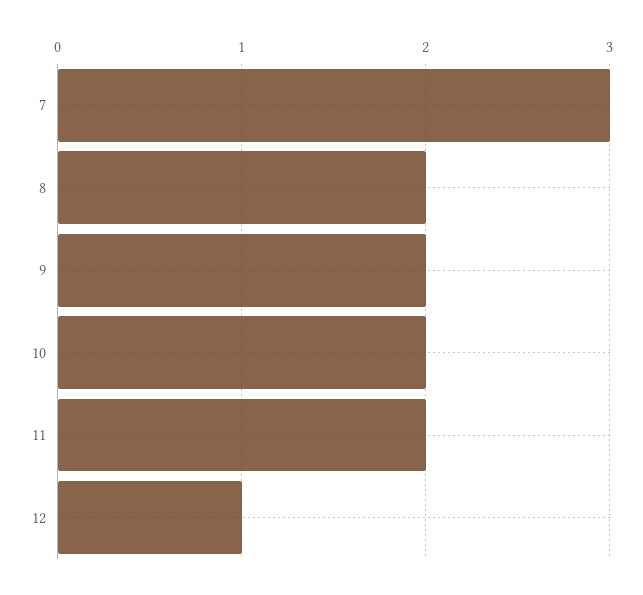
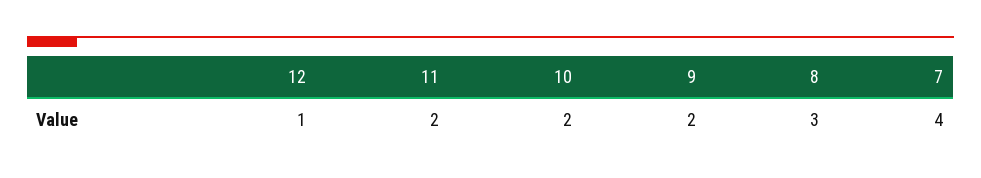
  {
-   "7": 3,
+   "7": 4,
-   "8": 2,
+   "8": 3,
    "9": 2,
    "10": 2,
    "11": 2,
    "12": 1
  }

